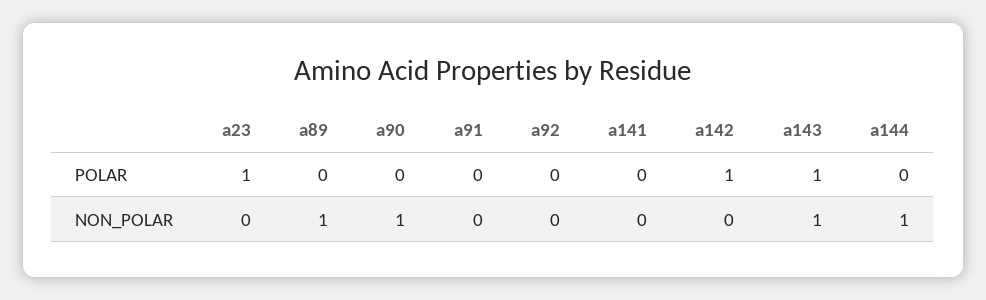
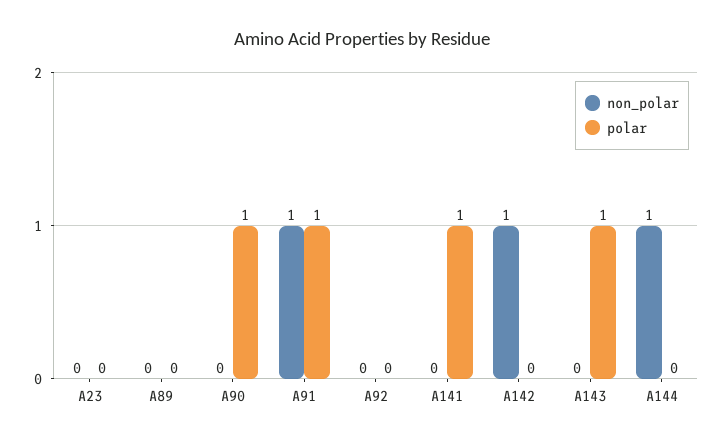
  {
    "POLAR": {
-     "a23": 1,
+     "a23": 0,
      "a89": 0,
-     "a90": 0,
+     "a90": 1,
-     "a91": 0,
+     "a91": 1,
      "a92": 0,
-     "a141": 0,
+     "a141": 1,
-     "a142": 1,
+     "a142": 0,
      "a143": 1,
      "a144": 0
    },
    "NON_POLAR": {
      "a23": 0,
-     "a89": 1,
+     "a89": 0,
-     "a90": 1,
+     "a90": 0,
-     "a91": 0,
+     "a91": 1,
      "a92": 0,
      "a141": 0,
-     "a142": 0,
+     "a142": 1,
-     "a143": 1,
+     "a143": 0,
      "a144": 1
    }
  }

